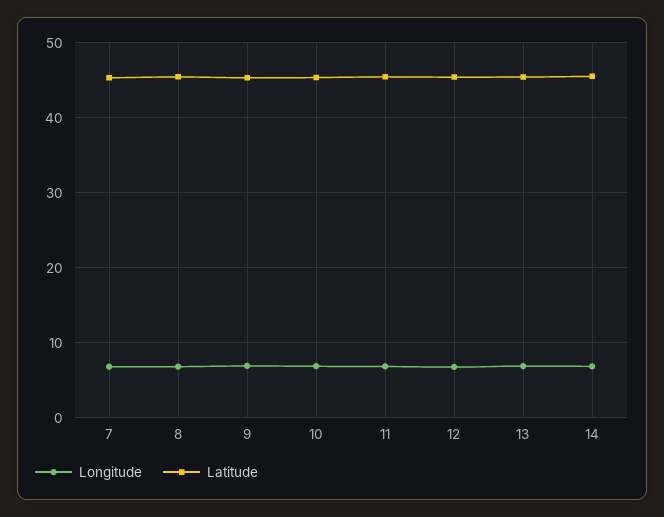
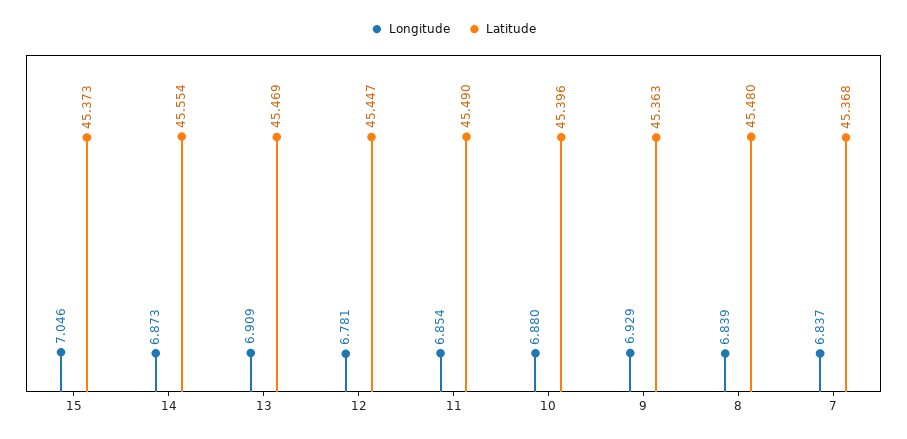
  {
    "Longitude": {
      "7": 6.837,
      "8": 6.839,
      "9": 6.929,
      "10": 6.88,
      "11": 6.854,
      "12": 6.781,
      "13": 6.909,
-     "14": 6.873
+     "14": 6.873,
+     "15": 7.046
    },
    "Latitude": {
      "7": 45.368,
      "8": 45.48,
      "9": 45.363,
      "10": 45.396,
      "11": 45.49,
      "12": 45.447,
      "13": 45.469,
-     "14": 45.554
+     "14": 45.554,
+     "15": 45.373
    }
  }

